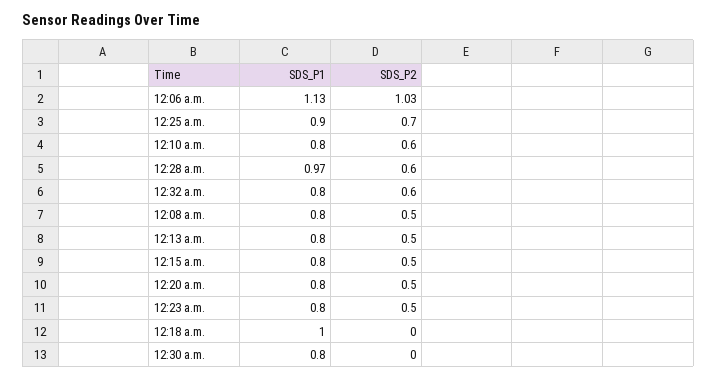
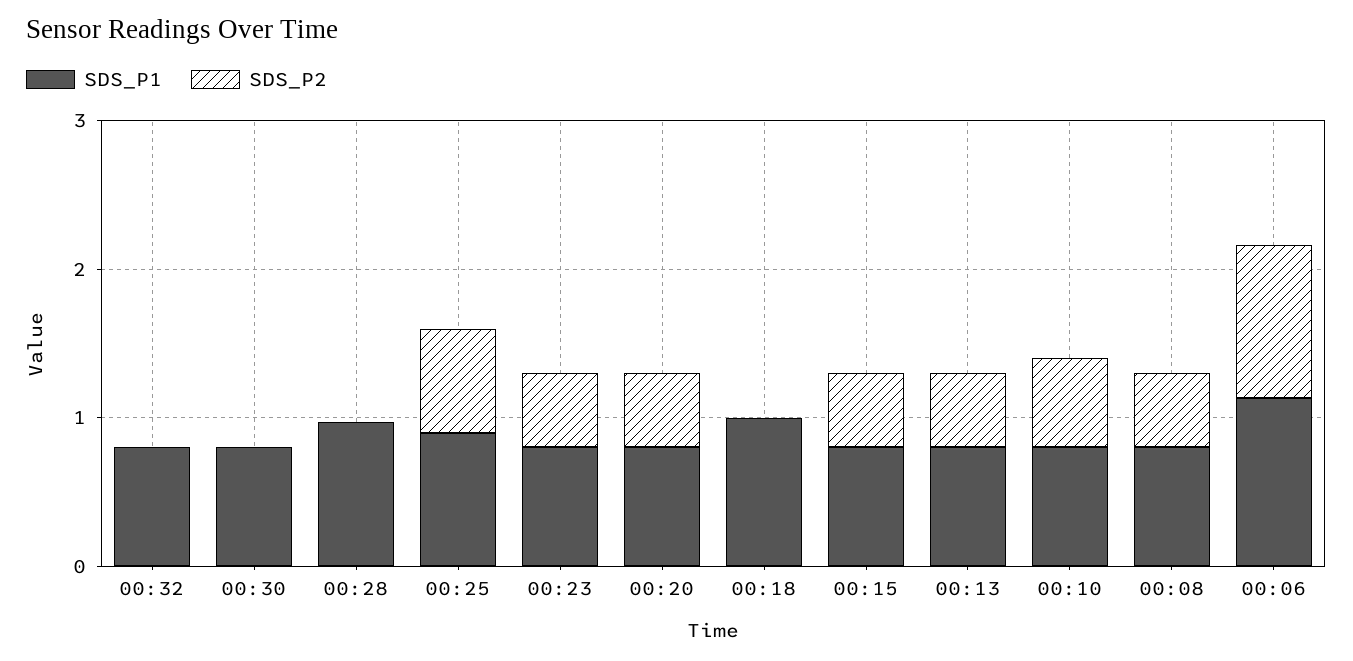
  {
    "SDS_P1": {
      "12:06 a.m.": 1.13,
      "12:25 a.m.": 0.9,
      "12:10 a.m.": 0.8,
      "12:28 a.m.": 0.97,
      "12:32 a.m.": 0.8,
      "12:08 a.m.": 0.8,
      "12:13 a.m.": 0.8,
      "12:15 a.m.": 0.8,
      "12:20 a.m.": 0.8,
      "12:23 a.m.": 0.8,
      "12:18 a.m.": 1,
      "12:30 a.m.": 0.8
    },
    "SDS_P2": {
      "12:06 a.m.": 1.03,
      "12:25 a.m.": 0.7,
      "12:10 a.m.": 0.6,
-     "12:28 a.m.": 0.6,
+     "12:28 a.m.": 0,
-     "12:32 a.m.": 0.6,
+     "12:32 a.m.": 0,
      "12:08 a.m.": 0.5,
      "12:13 a.m.": 0.5,
      "12:15 a.m.": 0.5,
      "12:20 a.m.": 0.5,
      "12:23 a.m.": 0.5,
      "12:18 a.m.": 0,
      "12:30 a.m.": 0
    }
  }

